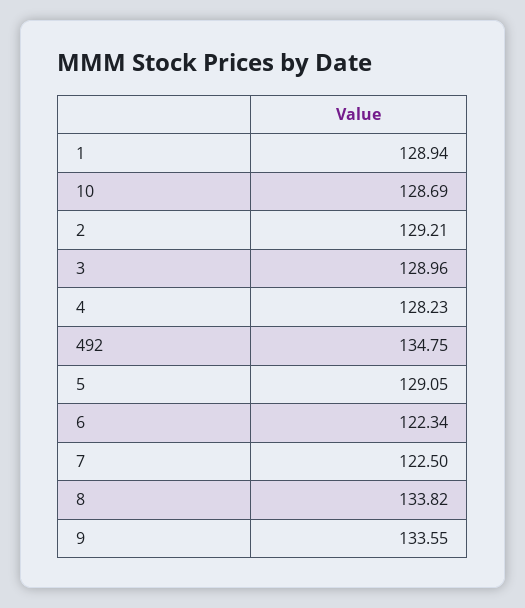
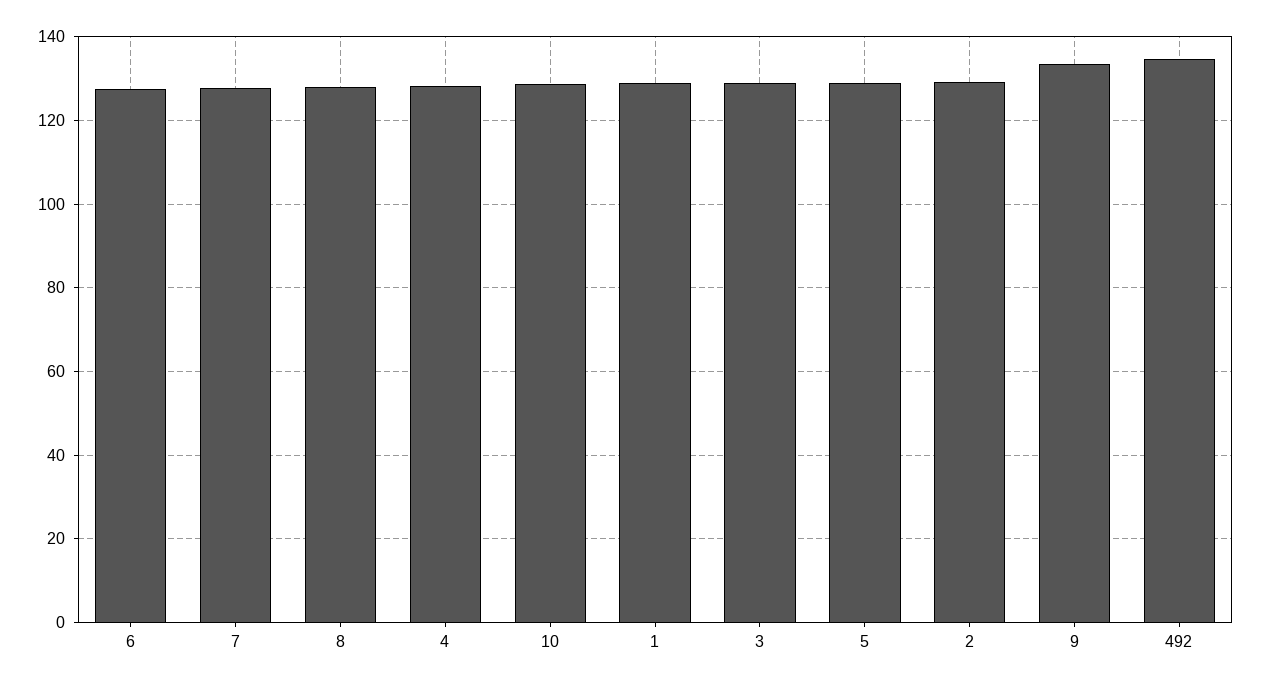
  {
    "1": 128.94,
    "10": 128.69,
    "2": 129.21,
    "3": 128.96,
    "4": 128.23,
    "492": 134.75,
    "5": 129.05,
-   "6": 122.34,
+   "6": 128,
-   "7": 122.5,
+   "7": 128,
-   "8": 133.82,
+   "8": 128,
    "9": 133.55
  }

